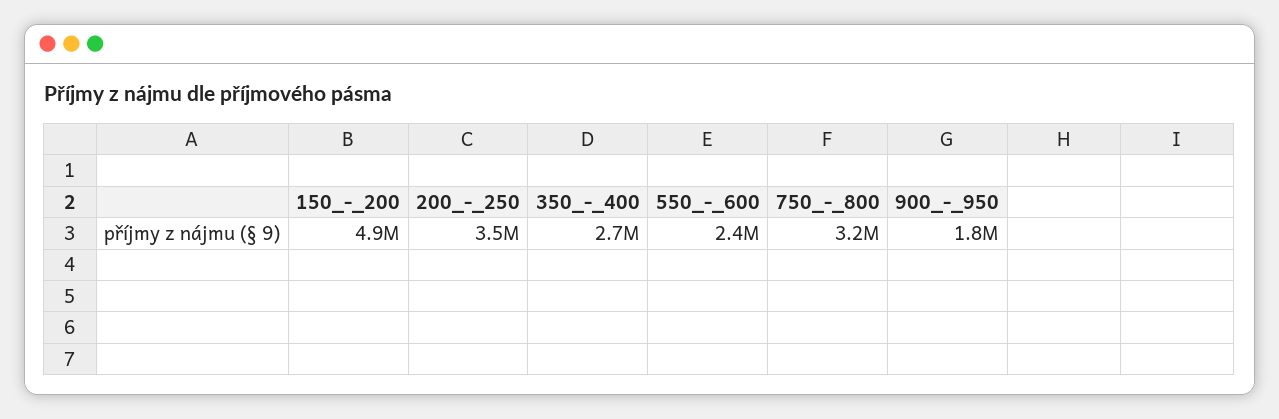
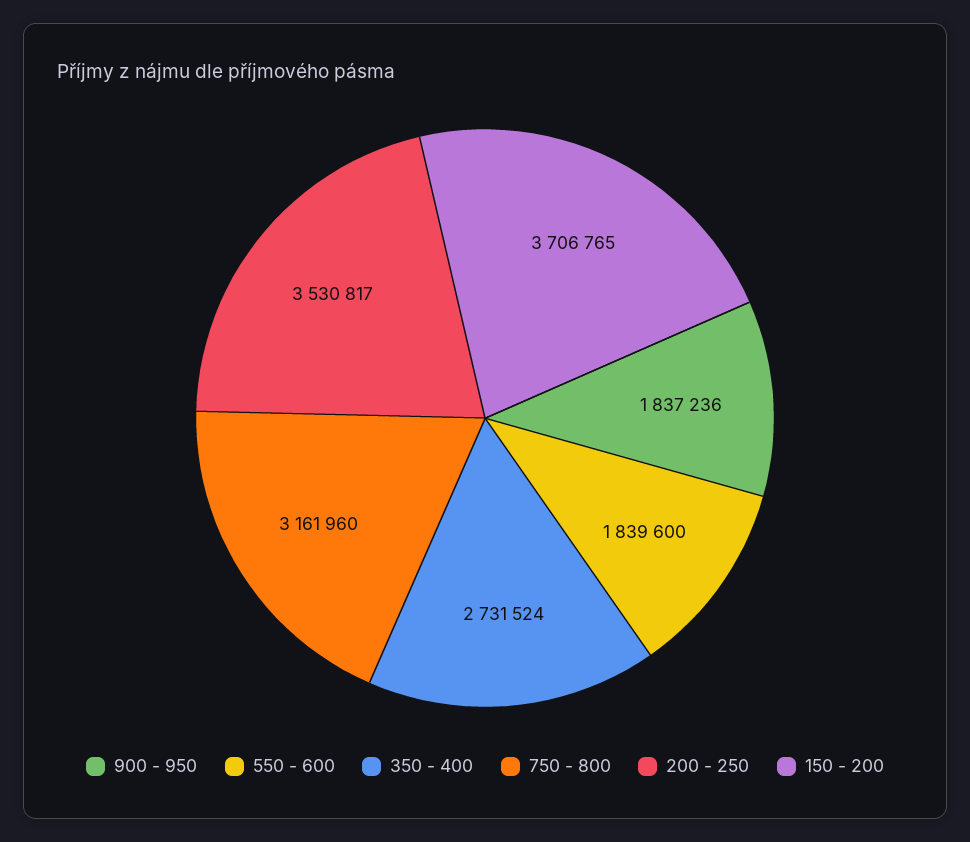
  {
-   "150_-_200": 4900000,
+   "150_-_200": 3706765,
    "200_-_250": 3530817,
    "350_-_400": 2731524,
-   "550_-_600": 2400000,
+   "550_-_600": 1839600,
    "750_-_800": 3161960,
    "900_-_950": 1837236
  }

